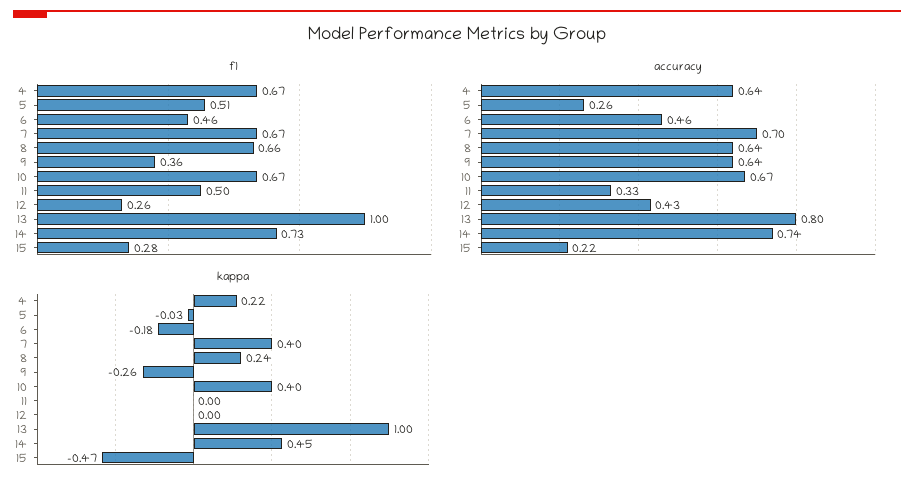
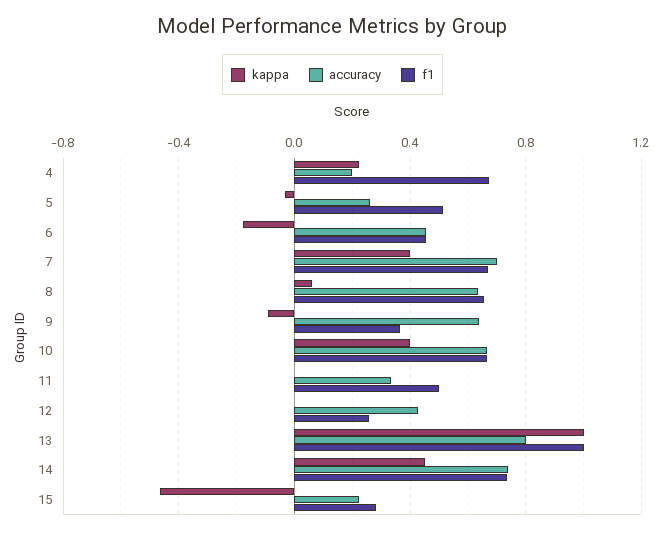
  {
    "f1": {
      "4": 0.67,
      "5": 0.51,
      "6": 0.46,
      "7": 0.67,
      "8": 0.66,
      "9": 0.36,
      "10": 0.67,
      "11": 0.5,
      "12": 0.26,
      "13": 1,
      "14": 0.73,
      "15": 0.28
    },
    "accuracy": {
-     "4": 0.64,
+     "4": 0.2,
      "5": 0.26,
      "6": 0.46,
      "7": 0.7,
      "8": 0.64,
      "9": 0.64,
      "10": 0.67,
      "11": 0.33,
      "12": 0.43,
      "13": 0.8,
      "14": 0.74,
      "15": 0.22
    },
    "kappa": {
      "4": 0.22,
      "5": -0.03,
      "6": -0.18,
      "7": 0.4,
-     "8": 0.24,
+     "8": 0.05,
-     "9": -0.26,
+     "9": -0.1,
      "10": 0.4,
      "11": 0,
      "12": 0,
      "13": 1,
      "14": 0.45,
      "15": -0.47
    }
  }

